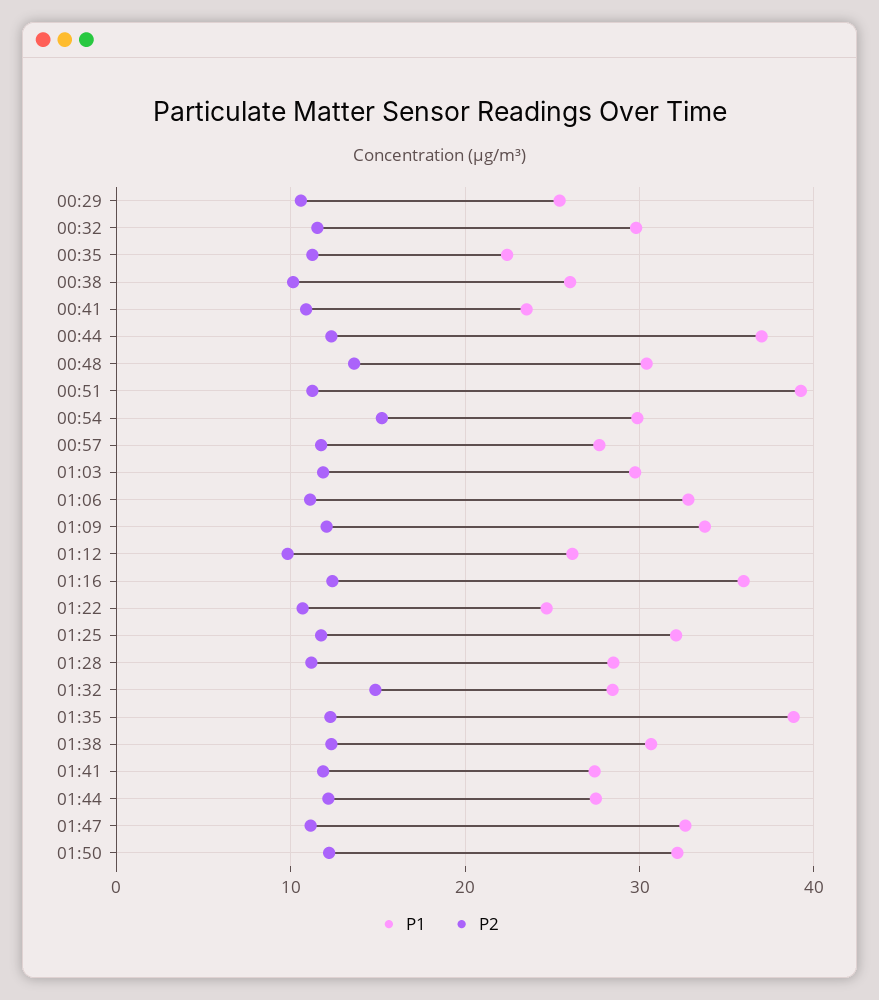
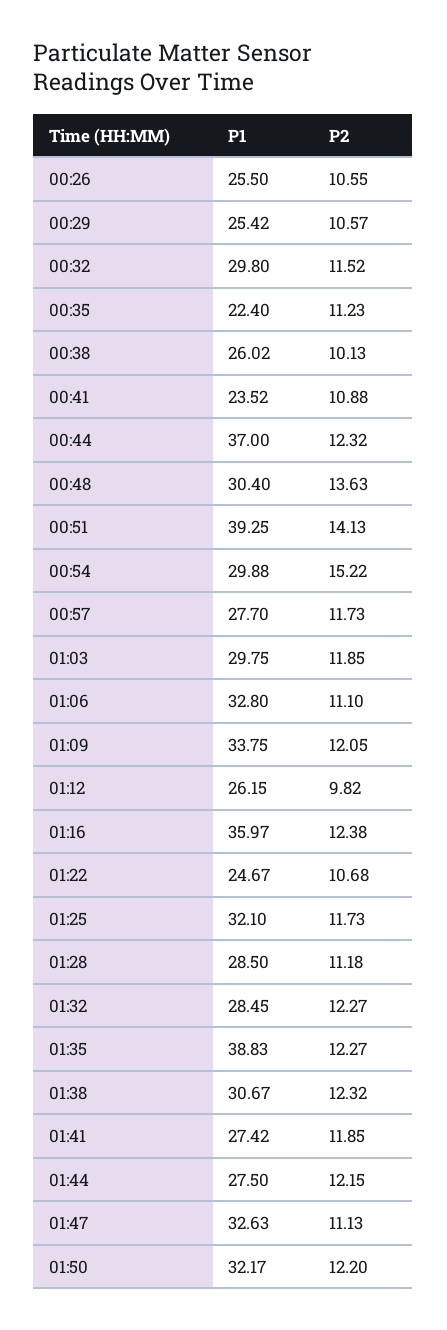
  {
    "P1": {
      "00:29": 25.42,
      "00:32": 29.8,
      "00:35": 22.4,
      "00:38": 26.02,
      "00:41": 23.52,
      "00:44": 37,
      "00:48": 30.4,
      "00:51": 39.25,
      "00:54": 29.88,
      "00:57": 27.7,
      "01:03": 29.75,
      "01:06": 32.8,
      "01:09": 33.75,
      "01:12": 26.15,
      "01:16": 35.97,
      "01:22": 24.67,
      "01:25": 32.1,
      "01:28": 28.5,
      "01:32": 28.45,
      "01:35": 38.83,
      "01:38": 30.67,
      "01:41": 27.42,
      "01:44": 27.5,
      "01:47": 32.63,
-     "01:50": 32.17
+     "01:50": 32.17,
+     "00:26": 25.5
    },
    "P2": {
      "00:29": 10.57,
      "00:32": 11.52,
      "00:35": 11.23,
      "00:38": 10.13,
      "00:41": 10.88,
      "00:44": 12.32,
      "00:48": 13.63,
-     "00:51": 11,
+     "00:51": 14.13,
      "00:54": 15.22,
      "00:57": 11.73,
      "01:03": 11.85,
      "01:06": 11.1,
      "01:09": 12.05,
      "01:12": 9.82,
      "01:16": 12.38,
      "01:22": 10.68,
      "01:25": 11.73,
      "01:28": 11.18,
-     "01:32": 15,
+     "01:32": 12.27,
      "01:35": 12.27,
      "01:38": 12.32,
      "01:41": 11.85,
      "01:44": 12.15,
      "01:47": 11.13,
-     "01:50": 12.2
+     "01:50": 12.2,
+     "00:26": 10.55
    }
  }

